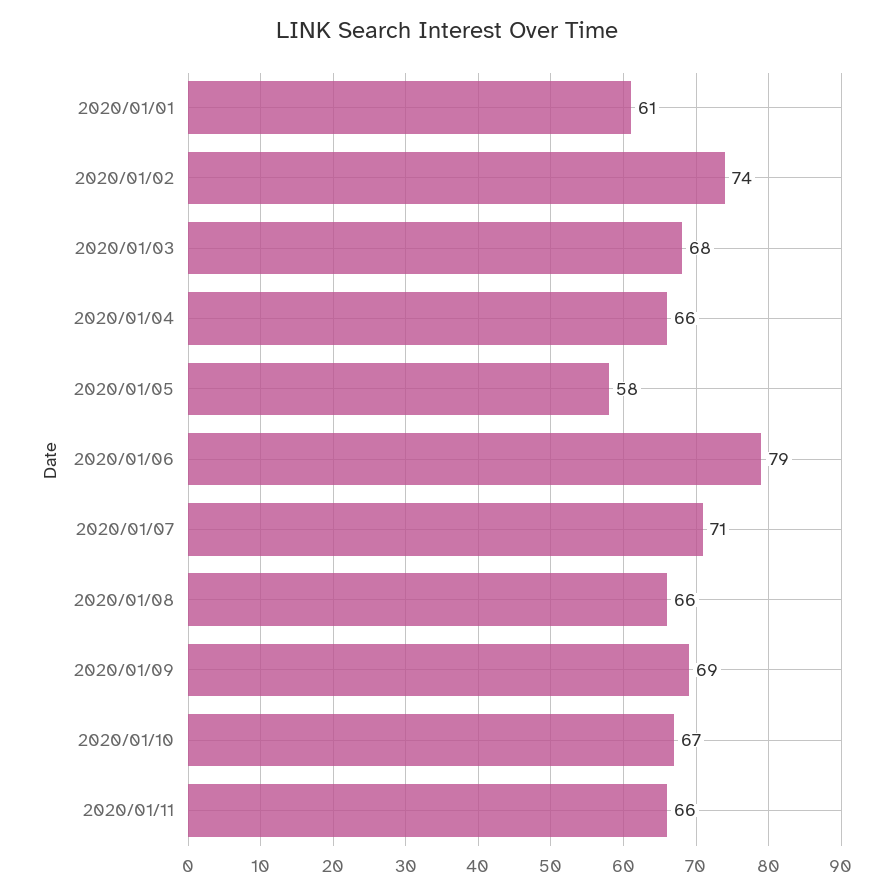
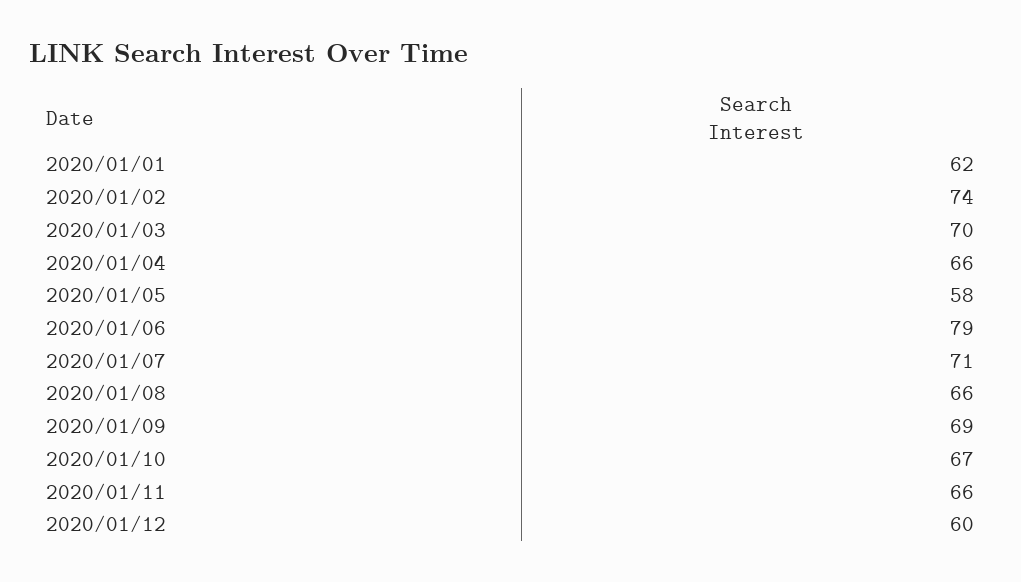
  {
-   "2020/01/01": 61,
+   "2020/01/01": 62,
    "2020/01/02": 74,
-   "2020/01/03": 68,
+   "2020/01/03": 70,
    "2020/01/04": 66,
    "2020/01/05": 58,
    "2020/01/06": 79,
    "2020/01/07": 71,
    "2020/01/08": 66,
    "2020/01/09": 69,
    "2020/01/10": 67,
-   "2020/01/11": 66
+   "2020/01/11": 66,
+   "2020/01/12": 60
  }

